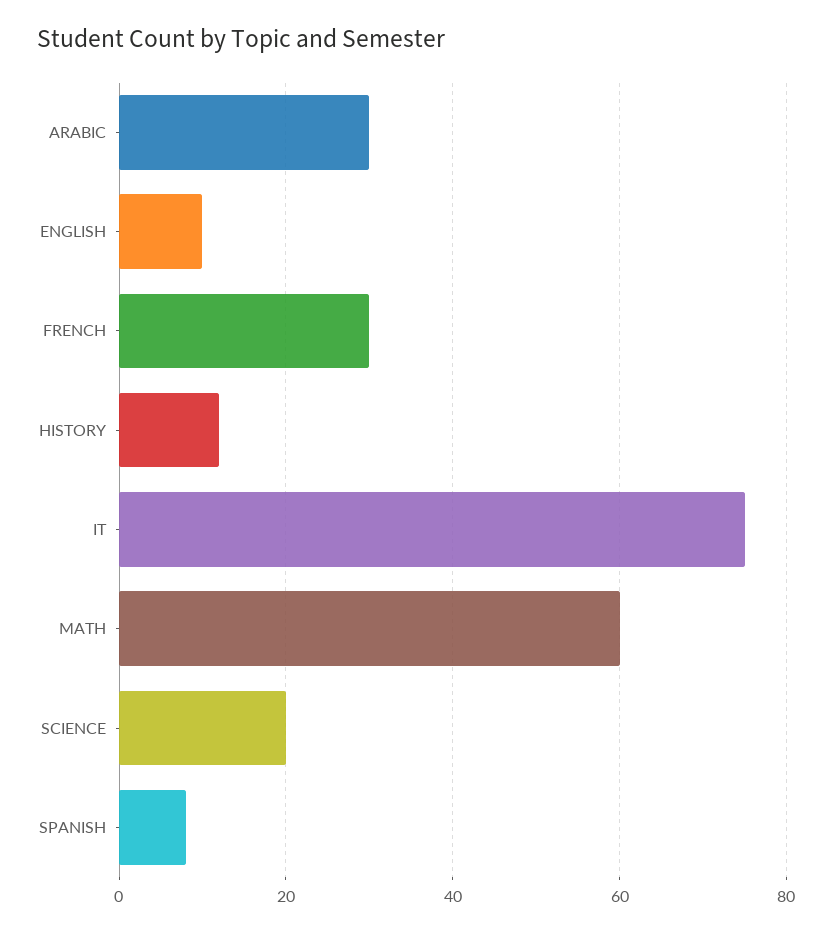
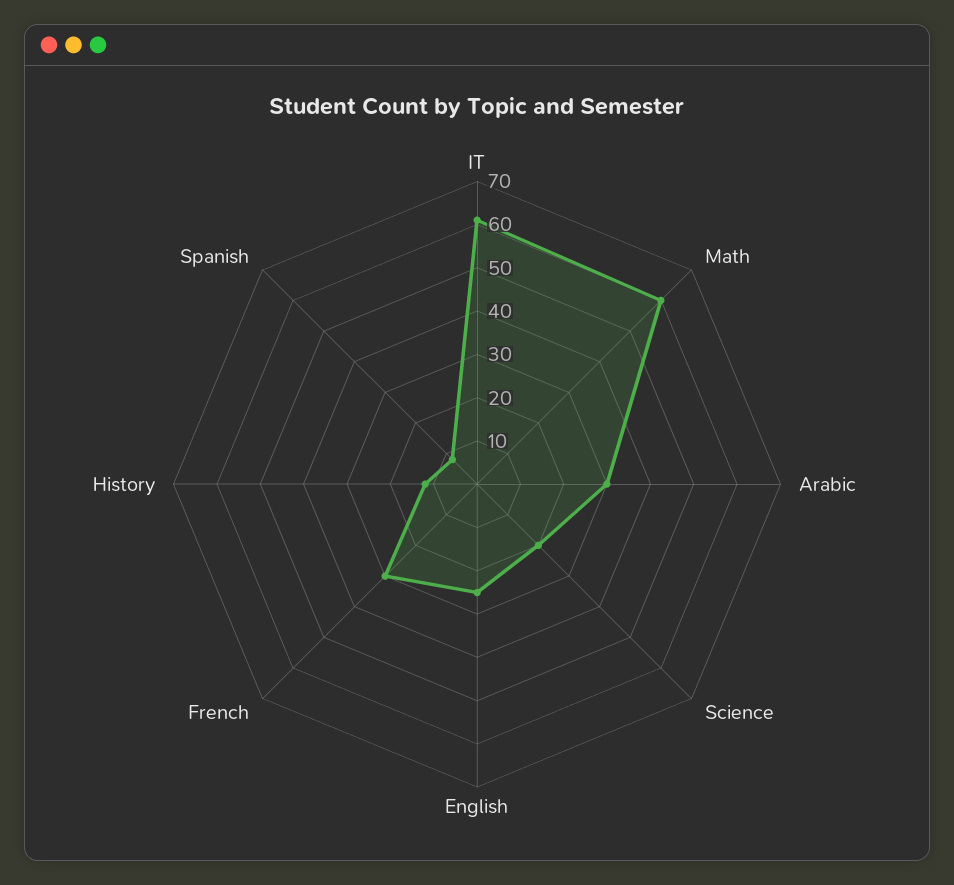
  {
    "ARABIC": 30,
-   "ENGLISH": 10,
+   "ENGLISH": 25,
    "FRENCH": 30,
    "HISTORY": 10,
-   "IT": 75,
+   "IT": 60,
    "MATH": 60,
    "SCIENCE": 20,
    "SPANISH": 10
  }

